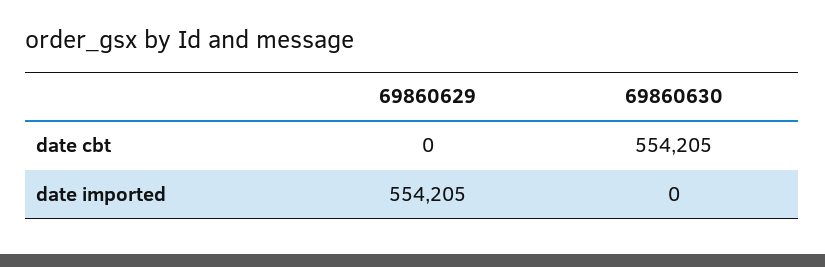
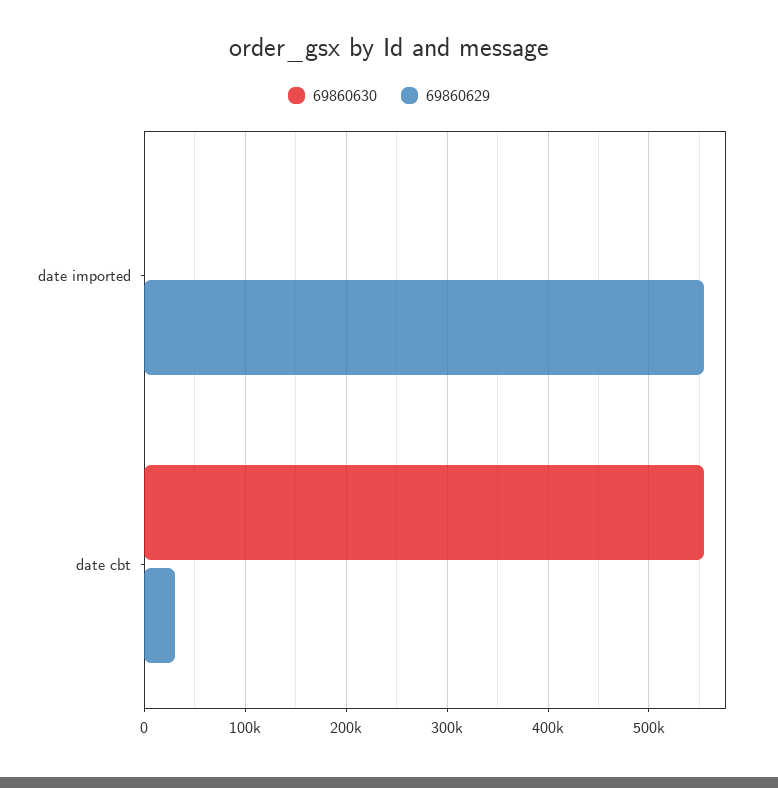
  {
    "69860629": {
-     "date cbt": 0,
+     "date cbt": 30000,
      "date imported": 554205
    },
    "69860630": {
      "date cbt": 554205,
      "date imported": 0
    }
  }

